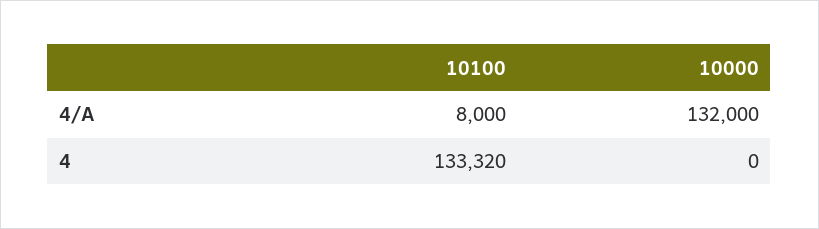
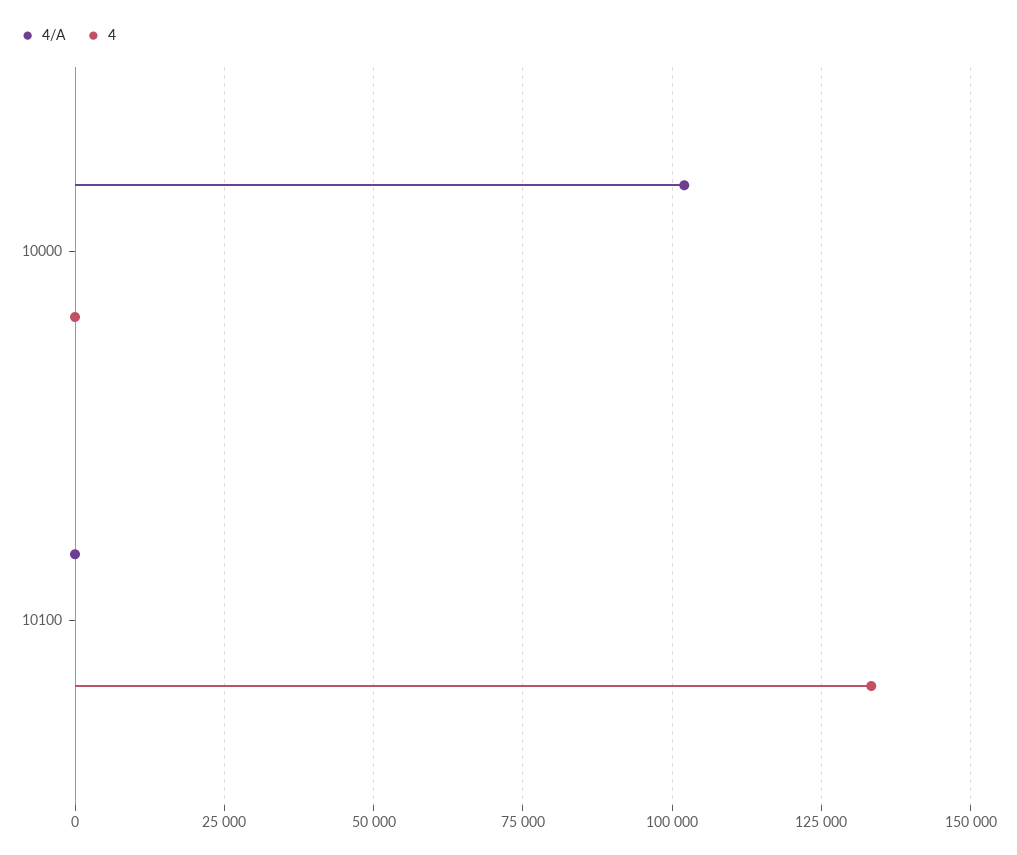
  {
    "4/A": {
-     "10100": 8000,
+     "10100": 0,
-     "10000": 132000
+     "10000": 102500
    },
    "4": {
      "10100": 133320,
      "10000": 0
    }
  }

